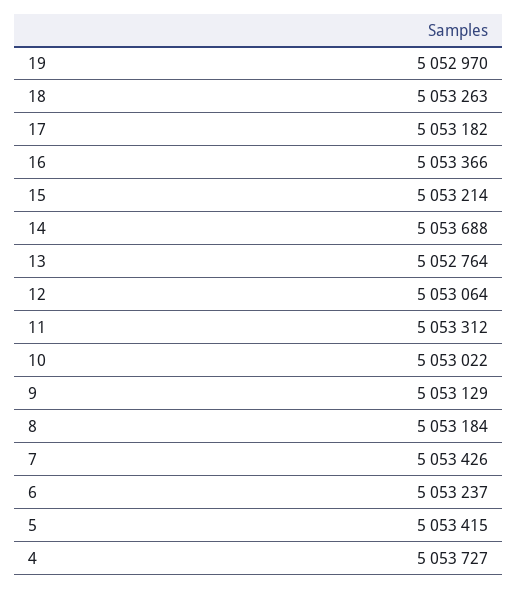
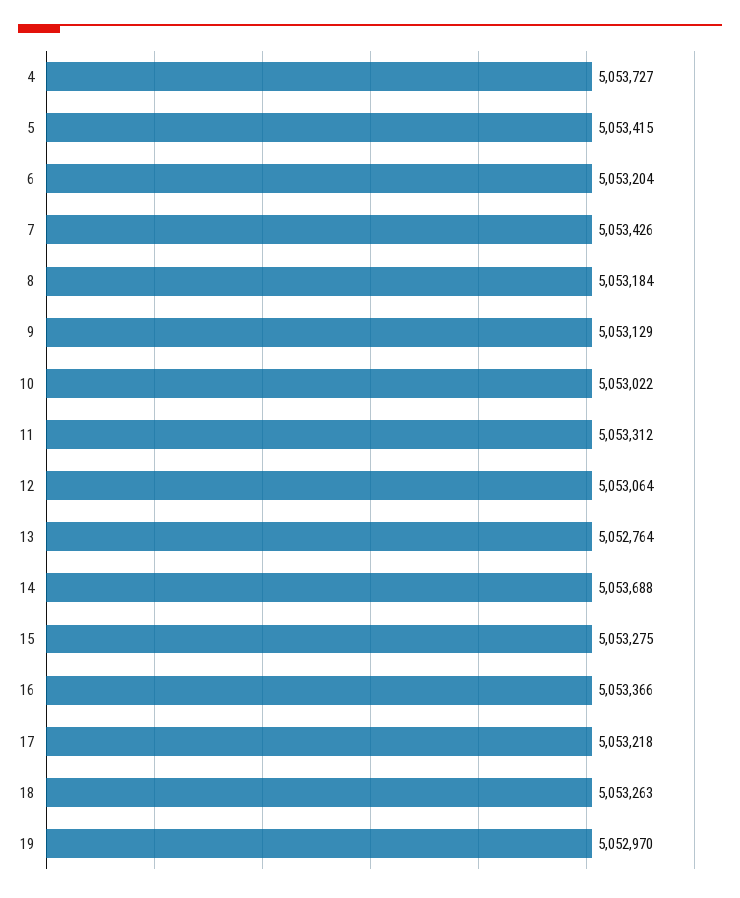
  {
    "19": 5052970,
    "18": 5053263,
-   "17": 5053182,
+   "17": 5053218,
    "16": 5053366,
-   "15": 5053214,
+   "15": 5053275,
    "14": 5053688,
    "13": 5052764,
    "12": 5053064,
    "11": 5053312,
    "10": 5053022,
    "9": 5053129,
    "8": 5053184,
    "7": 5053426,
-   "6": 5053237,
+   "6": 5053204,
    "5": 5053415,
    "4": 5053727
  }

